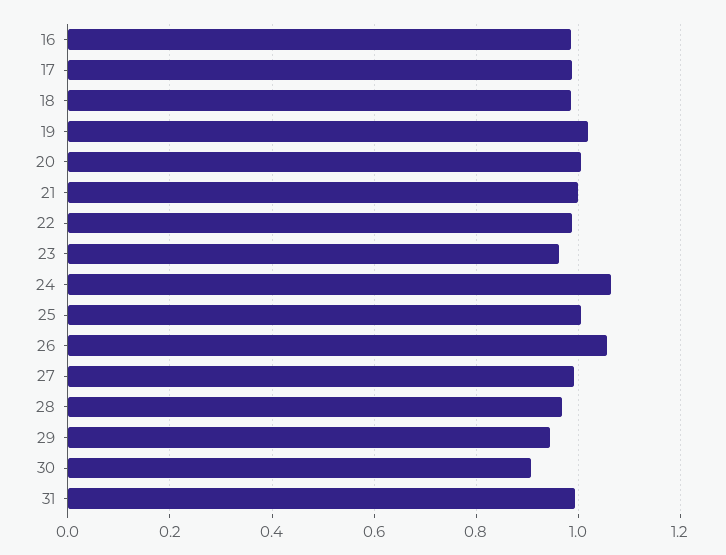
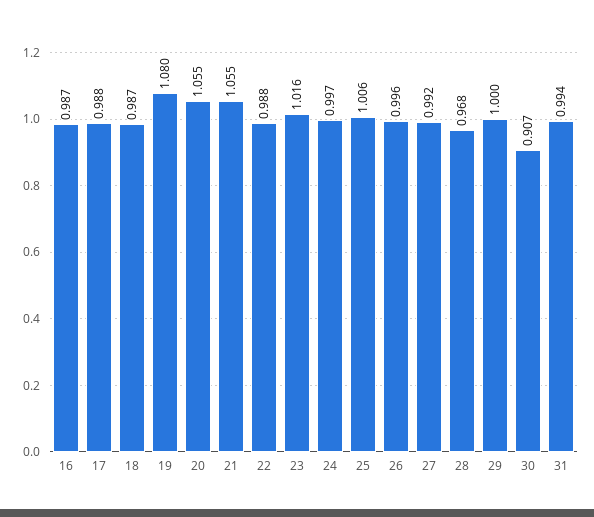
  {
    "16": 0.987,
    "17": 0.988,
    "18": 0.987,
-   "19": 1.02,
+   "19": 1.08,
-   "20": 1,
+   "20": 1.055,
-   "21": 1,
+   "21": 1.055,
    "22": 0.988,
-   "23": 0.96,
+   "23": 1.016,
-   "24": 1.06,
+   "24": 0.997,
    "25": 1.006,
-   "26": 1.06,
+   "26": 0.996,
    "27": 0.992,
    "28": 0.968,
-   "29": 0.94,
+   "29": 1,
    "30": 0.907,
    "31": 0.994
  }

